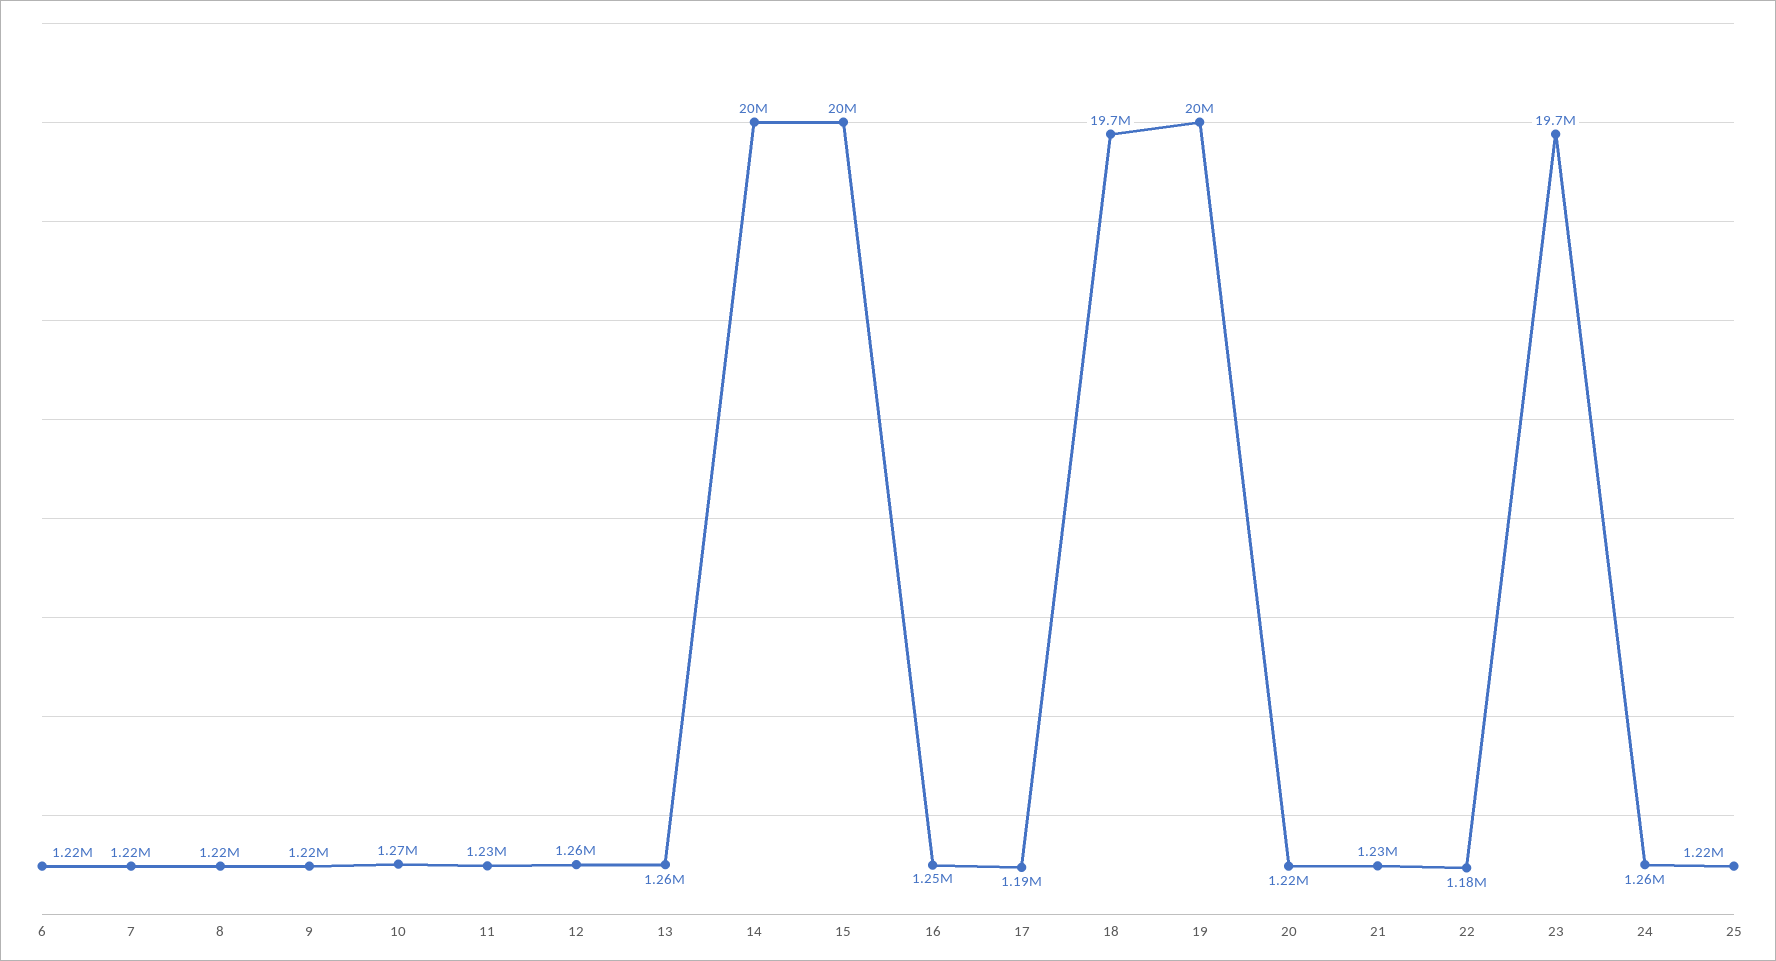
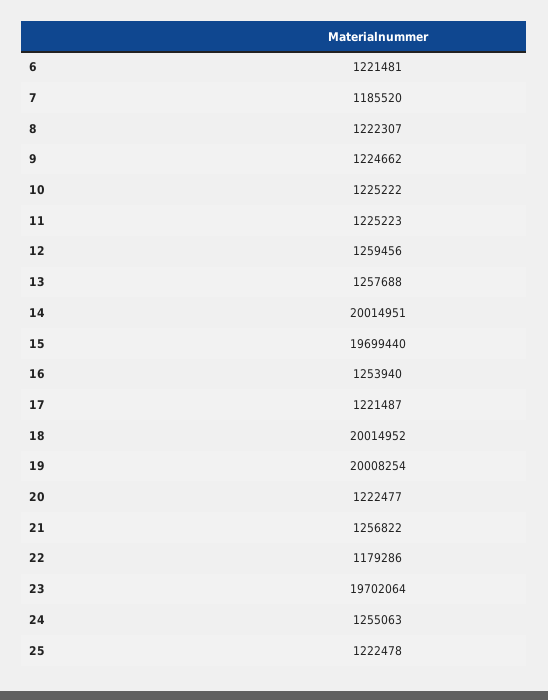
  {
    "6": 1221481,
-   "7": 1220000,
+   "7": 1185520,
    "8": 1222307,
    "9": 1224662,
-   "10": 1270000,
+   "10": 1225222,
    "11": 1225223,
    "12": 1259456,
    "13": 1257688,
    "14": 20014951,
-   "15": 20000000,
+   "15": 19699440,
    "16": 1253940,
-   "17": 1190000,
+   "17": 1221487,
-   "18": 19700000,
+   "18": 20014952,
    "19": 20008254,
    "20": 1222477,
-   "21": 1230000,
+   "21": 1256822,
    "22": 1179286,
    "23": 19702064,
    "24": 1255063,
    "25": 1222478
  }

